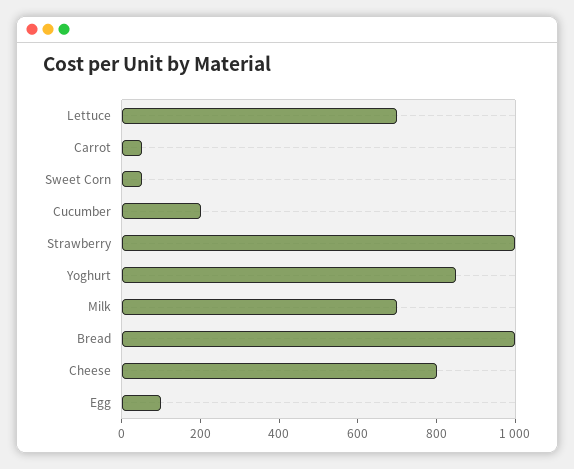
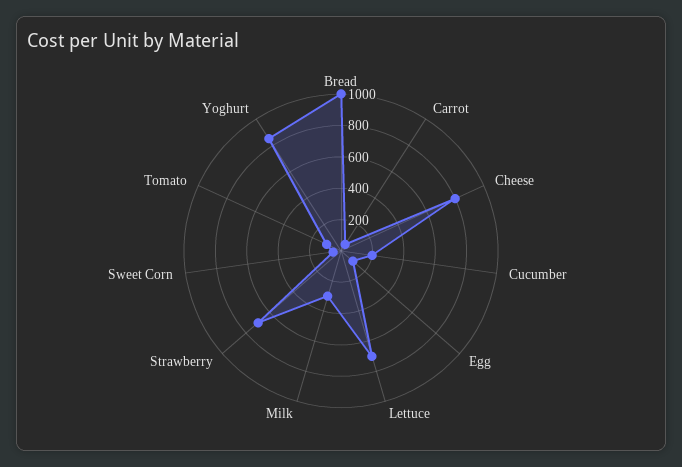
  {
    "Lettuce": 700,
    "Carrot": 50,
    "Sweet Corn": 50,
    "Cucumber": 200,
-   "Strawberry": 1000,
+   "Strawberry": 700,
    "Yoghurt": 850,
-   "Milk": 700,
+   "Milk": 300,
    "Bread": 1000,
    "Cheese": 800,
-   "Egg": 100
+   "Egg": 100,
+   "Tomato": 100
  }

